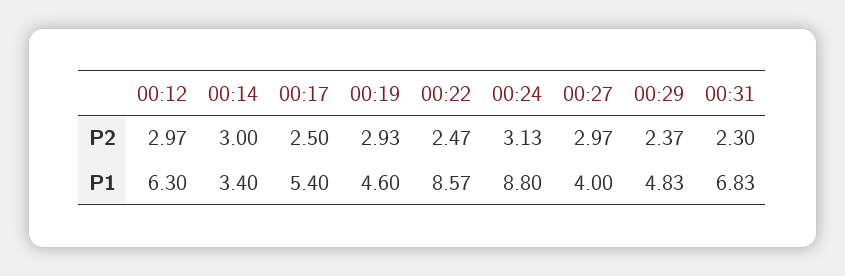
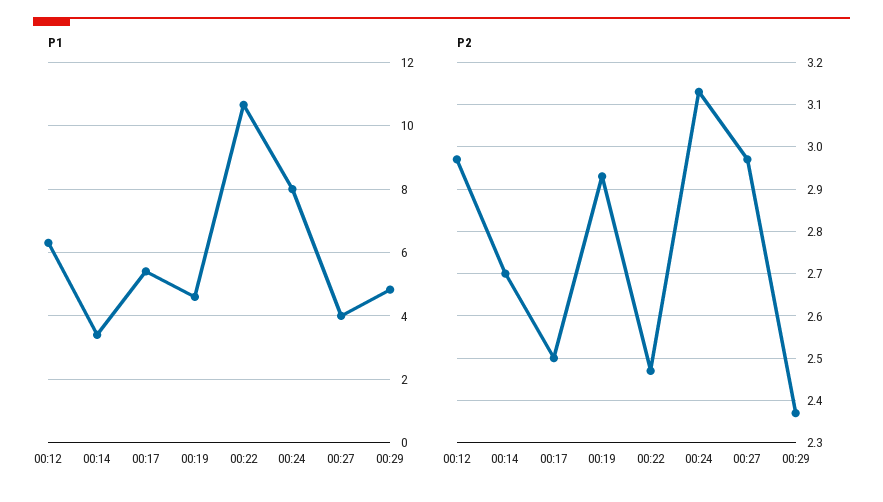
  {
    "P2": {
      "00:12": 2.97,
-     "00:14": 3,
+     "00:14": 2.7,
      "00:17": 2.5,
      "00:19": 2.93,
      "00:22": 2.47,
      "00:24": 3.13,
      "00:27": 2.97,
-     "00:29": 2.37,
+     "00:29": 2.37
-     "00:31": 2.3
    },
    "P1": {
      "00:12": 6.3,
      "00:14": 3.4,
      "00:17": 5.4,
      "00:19": 4.6,
-     "00:22": 8.57,
+     "00:22": 10.6,
-     "00:24": 8.8,
+     "00:24": 8,
      "00:27": 4,
-     "00:29": 4.83,
+     "00:29": 4.83
-     "00:31": 6.83
    }
  }

